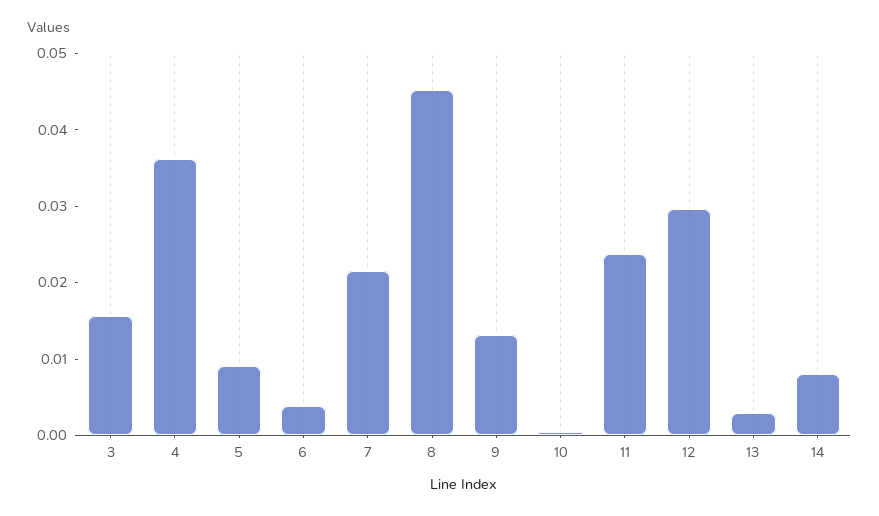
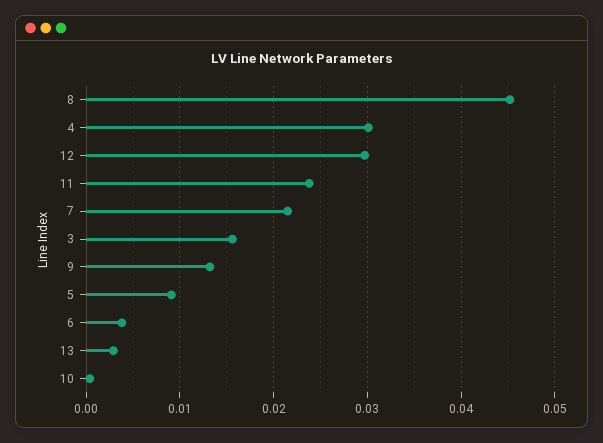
  {
    "3": 0.016,
-   "4": 0.036,
+   "4": 0.03,
    "5": 0.009,
    "6": 0.004,
    "7": 0.022,
    "8": 0.045,
    "9": 0.013,
    "10": 0,
    "11": 0.024,
    "12": 0.03,
-   "13": 0.003,
+   "13": 0.003
-   "14": 0.008
  }

